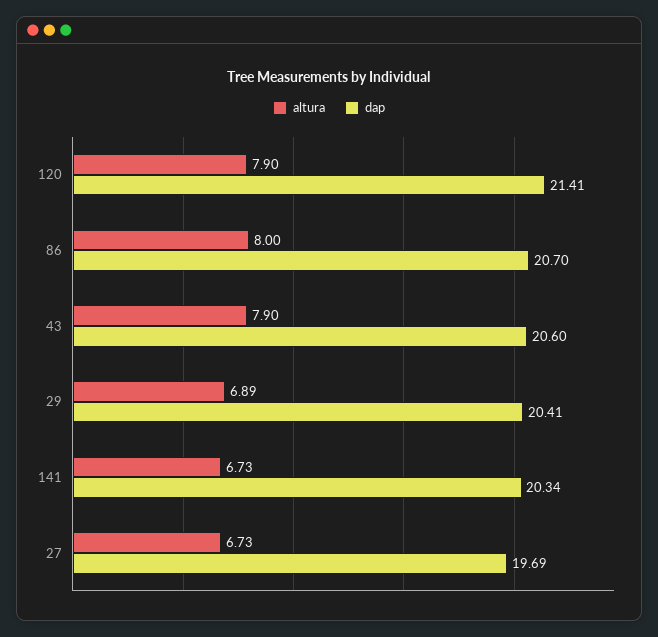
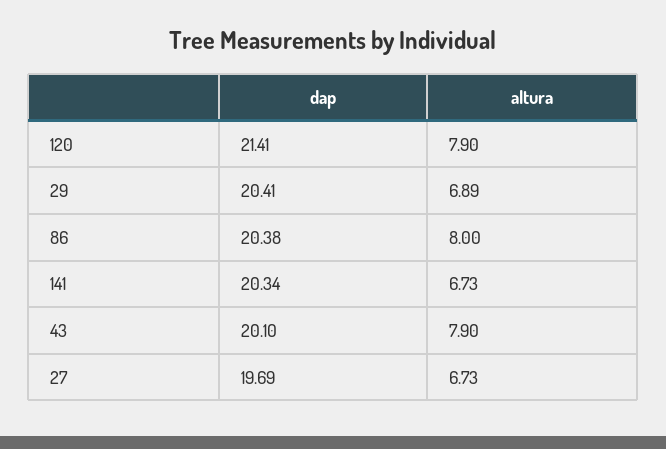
  {
    "altura": {
      "120": 7.9,
      "86": 8,
      "43": 7.9,
      "29": 6.89,
      "141": 6.73,
      "27": 6.73
    },
    "dap": {
      "120": 21.41,
-     "86": 20.7,
+     "86": 20.38,
-     "43": 20.6,
+     "43": 20.1,
      "29": 20.41,
      "141": 20.34,
      "27": 19.69
    }
  }

